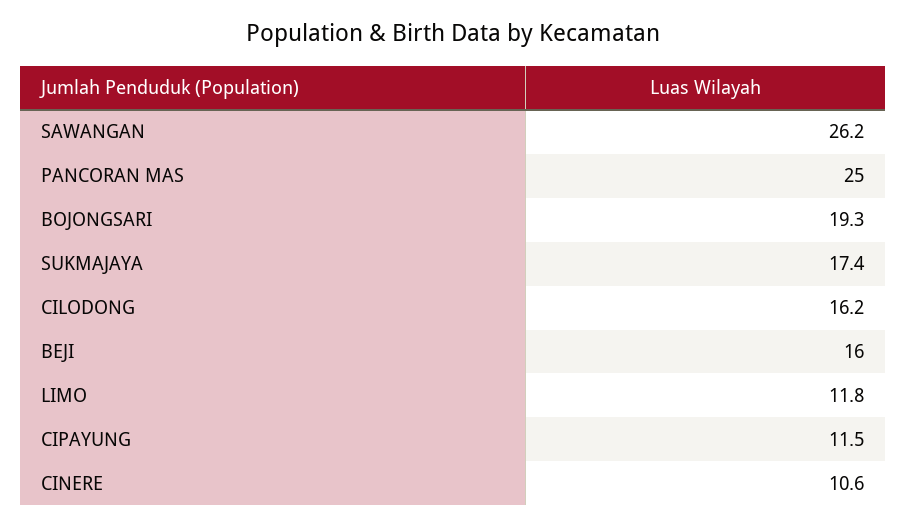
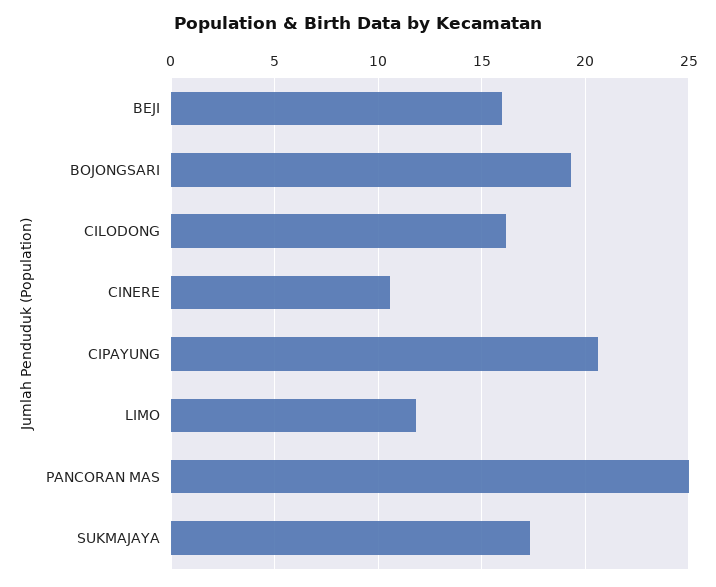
  {
-   "SAWANGAN": 26.2,
    "PANCORAN MAS": 25,
    "BOJONGSARI": 19.3,
    "SUKMAJAYA": 17.4,
    "CILODONG": 16.2,
    "BEJI": 16,
    "LIMO": 11.8,
-   "CIPAYUNG": 11.5,
+   "CIPAYUNG": 20.5,
    "CINERE": 10.6
  }

